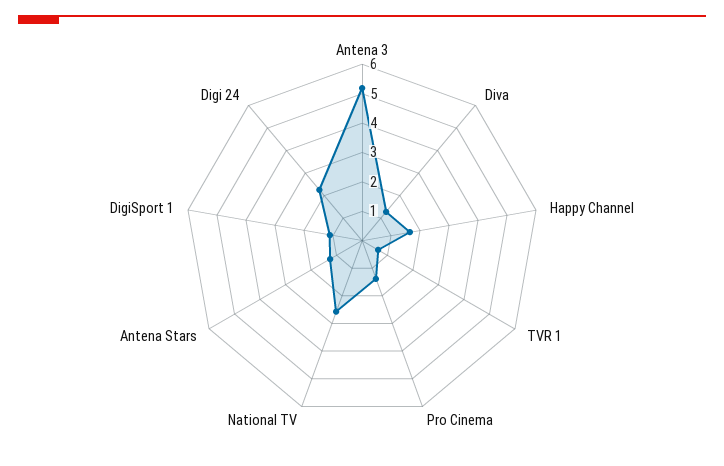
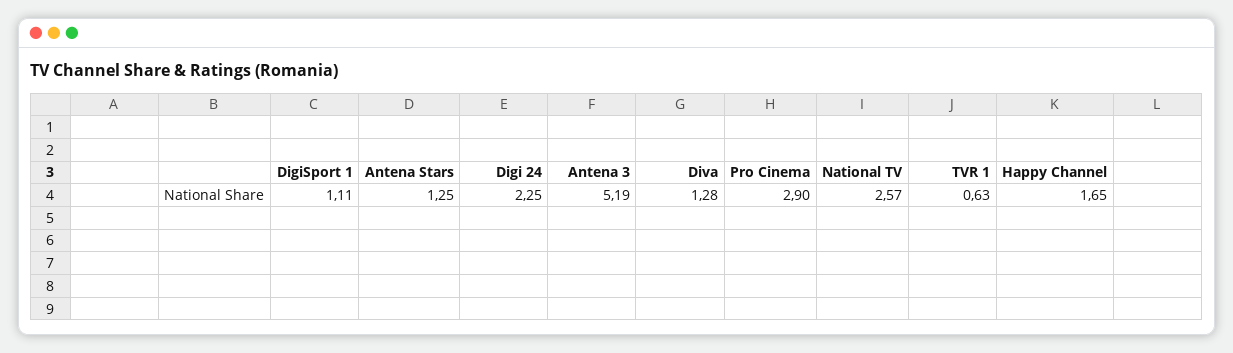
  {
    "Antena 3": 5.19,
    "Diva": 1.28,
    "Happy Channel": 1.65,
    "TVR 1": 0.63,
-   "Pro Cinema": 1.5,
+   "Pro Cinema": 2.9,
    "National TV": 2.57,
    "Antena Stars": 1.25,
    "DigiSport 1": 1.11,
    "Digi 24": 2.25
  }

